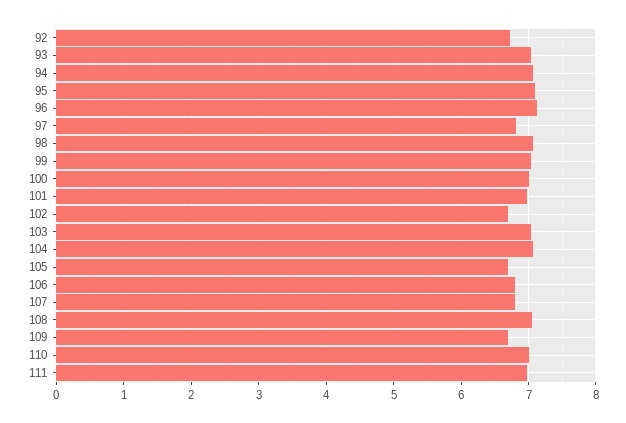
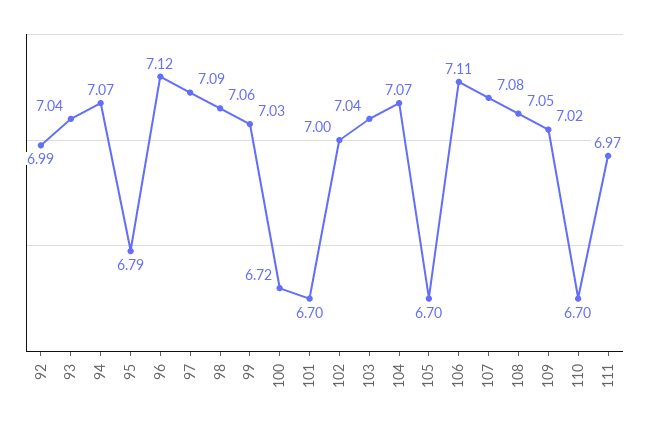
  {
-   "92": 6.7,
+   "92": 6.99,
    "93": 7.04,
    "94": 7.07,
-   "95": 7.1,
+   "95": 6.79,
    "96": 7.12,
-   "97": 6.8,
+   "97": 7.09,
    "98": 7.06,
    "99": 7.03,
-   "100": 7,
+   "100": 6.72,
-   "101": 7,
+   "101": 6.7,
-   "102": 6.7,
+   "102": 7,
    "103": 7.04,
    "104": 7.07,
    "105": 6.7,
-   "106": 6.8,
+   "106": 7.11,
-   "107": 6.8,
+   "107": 7.08,
    "108": 7.05,
-   "109": 6.7,
+   "109": 7.02,
-   "110": 7,
+   "110": 6.7,
    "111": 6.97
  }

